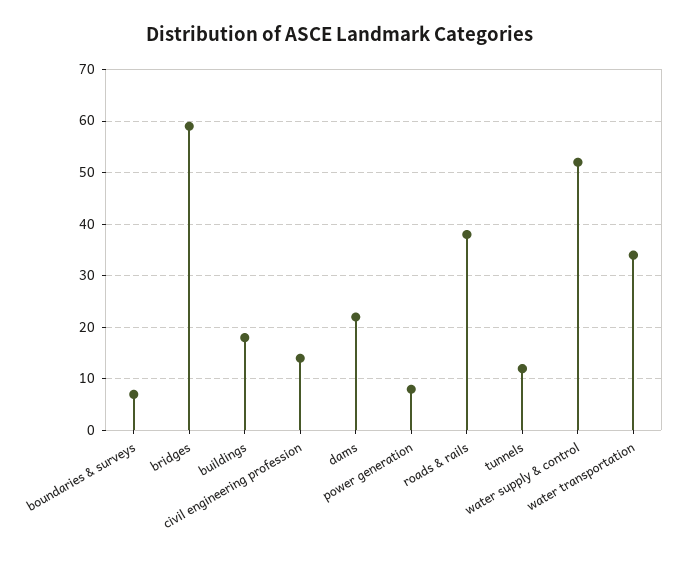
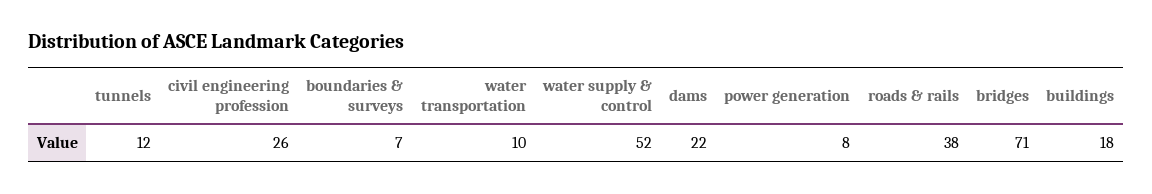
  {
    "boundaries & surveys": 7,
-   "bridges": 60,
+   "bridges": 71,
    "buildings": 18,
-   "civil engineering profession": 15,
+   "civil engineering profession": 26,
    "dams": 22,
    "power generation": 8,
    "roads & rails": 38,
    "tunnels": 12,
    "water supply & control": 52,
-   "water transportation": 35
+   "water transportation": 10
  }

